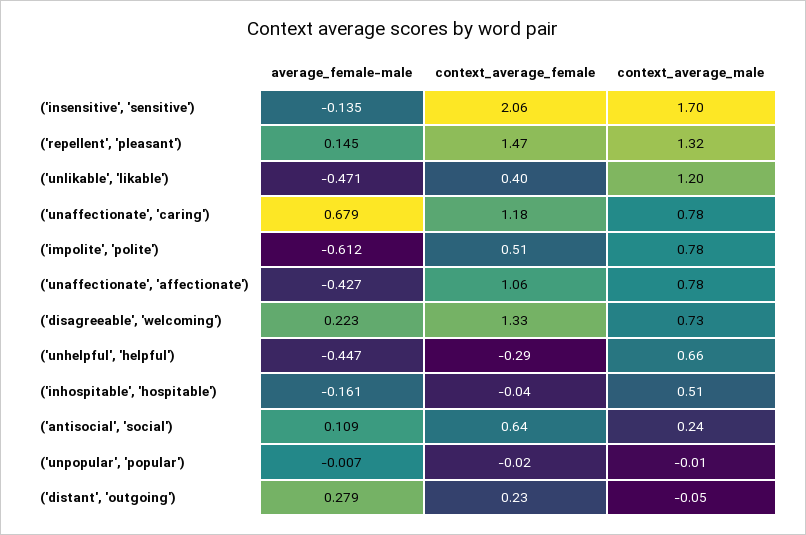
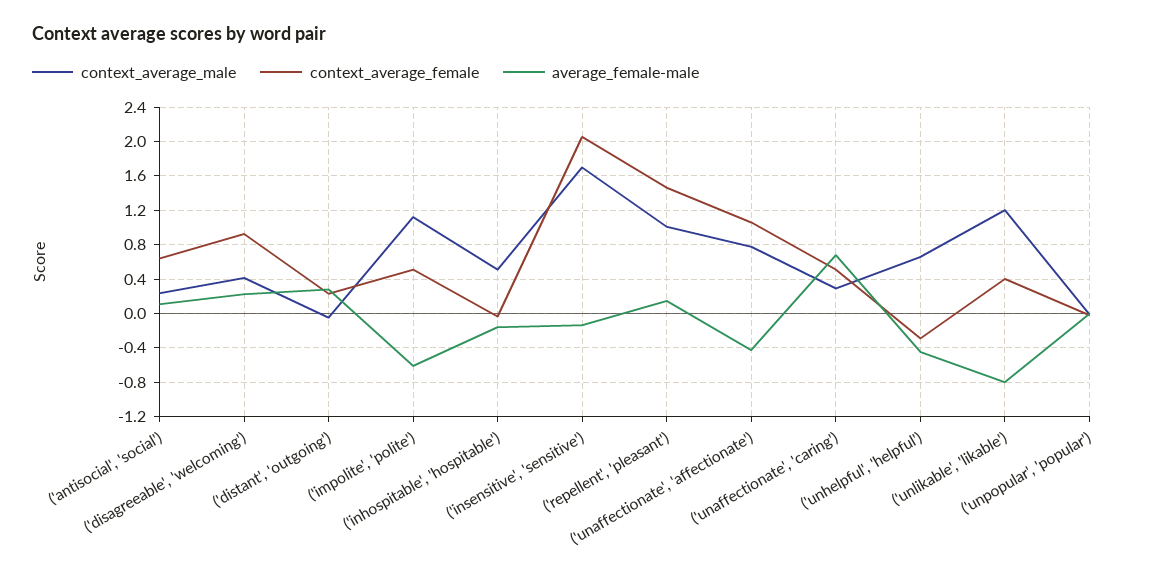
  {
    "average_female-male": {
      "('insensitive', 'sensitive')": -0.135,
      "('repellent', 'pleasant')": 0.145,
-     "('unlikable', 'likable')": -0.471,
+     "('unlikable', 'likable')": -0.8,
      "('unaffectionate', 'caring')": 0.679,
      "('impolite', 'polite')": -0.612,
      "('unaffectionate', 'affectionate')": -0.427,
      "('disagreeable', 'welcoming')": 0.223,
      "('unhelpful', 'helpful')": -0.447,
      "('inhospitable', 'hospitable')": -0.161,
      "('antisocial', 'social')": 0.109,
      "('unpopular', 'popular')": -0.007,
      "('distant', 'outgoing')": 0.279
    },
    "context_average_female": {
      "('insensitive', 'sensitive')": 2.06,
      "('repellent', 'pleasant')": 1.47,
      "('unlikable', 'likable')": 0.4,
-     "('unaffectionate', 'caring')": 1.18,
+     "('unaffectionate', 'caring')": 0.5,
      "('impolite', 'polite')": 0.51,
      "('unaffectionate', 'affectionate')": 1.06,
-     "('disagreeable', 'welcoming')": 1.33,
+     "('disagreeable', 'welcoming')": 0.9,
      "('unhelpful', 'helpful')": -0.29,
      "('inhospitable', 'hospitable')": -0.04,
      "('antisocial', 'social')": 0.64,
      "('unpopular', 'popular')": -0.02,
      "('distant', 'outgoing')": 0.23
    },
    "context_average_male": {
      "('insensitive', 'sensitive')": 1.7,
-     "('repellent', 'pleasant')": 1.32,
+     "('repellent', 'pleasant')": 1,
      "('unlikable', 'likable')": 1.2,
-     "('unaffectionate', 'caring')": 0.78,
+     "('unaffectionate', 'caring')": 0.3,
-     "('impolite', 'polite')": 0.78,
+     "('impolite', 'polite')": 1.1,
      "('unaffectionate', 'affectionate')": 0.78,
-     "('disagreeable', 'welcoming')": 0.73,
+     "('disagreeable', 'welcoming')": 0.4,
      "('unhelpful', 'helpful')": 0.66,
      "('inhospitable', 'hospitable')": 0.51,
      "('antisocial', 'social')": 0.24,
      "('unpopular', 'popular')": -0.01,
      "('distant', 'outgoing')": -0.05
    }
  }

